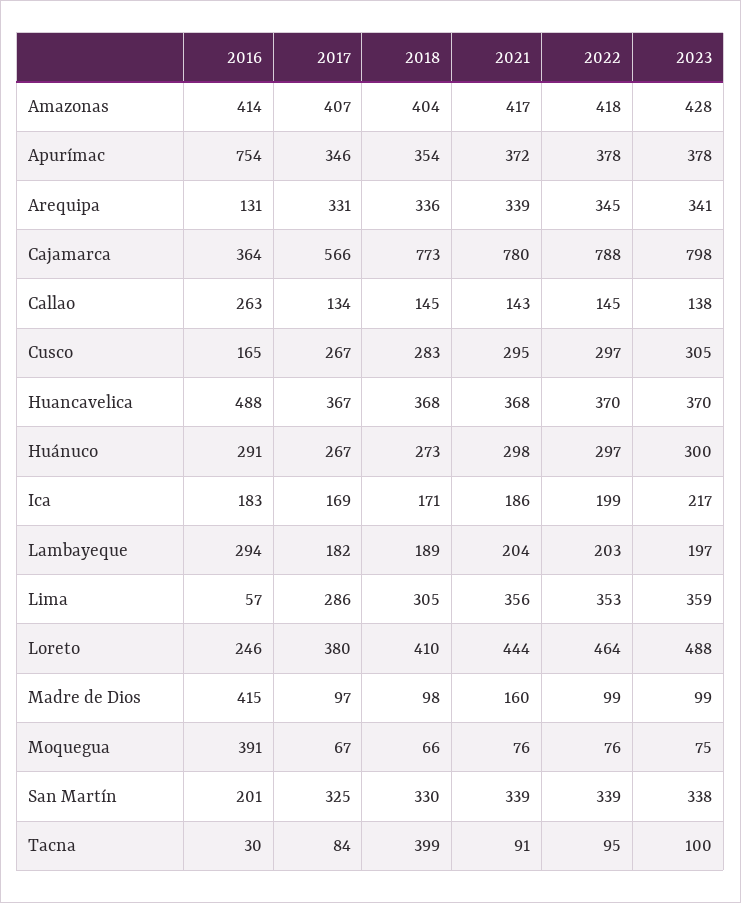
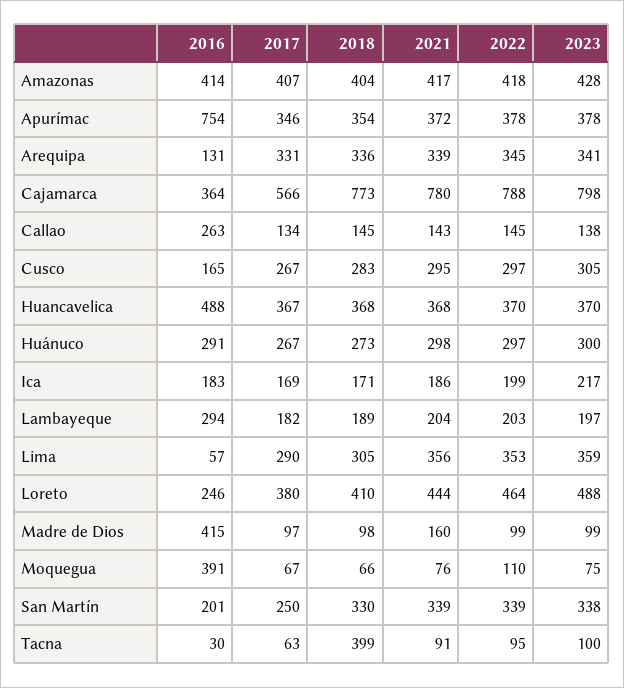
  {
    "2016": {
      "Amazonas": 414,
      "Apurímac": 754,
      "Arequipa": 131,
      "Cajamarca": 364,
      "Callao": 263,
      "Cusco": 165,
      "Huancavelica": 488,
      "Huánuco": 291,
      "Ica": 183,
      "Lambayeque": 294,
      "Lima": 57,
      "Loreto": 246,
      "Madre de Dios": 415,
      "Moquegua": 391,
      "San Martín": 201,
      "Tacna": 30
    },
    "2017": {
      "Amazonas": 407,
      "Apurímac": 346,
      "Arequipa": 331,
      "Cajamarca": 566,
      "Callao": 134,
      "Cusco": 267,
      "Huancavelica": 367,
      "Huánuco": 267,
      "Ica": 169,
      "Lambayeque": 182,
-     "Lima": 286,
+     "Lima": 290,
      "Loreto": 380,
      "Madre de Dios": 97,
      "Moquegua": 67,
-     "San Martín": 325,
+     "San Martín": 250,
-     "Tacna": 84
+     "Tacna": 63
    },
    "2018": {
      "Amazonas": 404,
      "Apurímac": 354,
      "Arequipa": 336,
      "Cajamarca": 773,
      "Callao": 145,
      "Cusco": 283,
      "Huancavelica": 368,
      "Huánuco": 273,
      "Ica": 171,
      "Lambayeque": 189,
      "Lima": 305,
      "Loreto": 410,
      "Madre de Dios": 98,
      "Moquegua": 66,
      "San Martín": 330,
      "Tacna": 399
    },
    "2021": {
      "Amazonas": 417,
      "Apurímac": 372,
      "Arequipa": 339,
      "Cajamarca": 780,
      "Callao": 143,
      "Cusco": 295,
      "Huancavelica": 368,
      "Huánuco": 298,
      "Ica": 186,
      "Lambayeque": 204,
      "Lima": 356,
      "Loreto": 444,
      "Madre de Dios": 160,
      "Moquegua": 76,
      "San Martín": 339,
      "Tacna": 91
    },
    "2022": {
      "Amazonas": 418,
      "Apurímac": 378,
      "Arequipa": 345,
      "Cajamarca": 788,
      "Callao": 145,
      "Cusco": 297,
      "Huancavelica": 370,
      "Huánuco": 297,
      "Ica": 199,
      "Lambayeque": 203,
      "Lima": 353,
      "Loreto": 464,
      "Madre de Dios": 99,
-     "Moquegua": 76,
+     "Moquegua": 110,
      "San Martín": 339,
      "Tacna": 95
    },
    "2023": {
      "Amazonas": 428,
      "Apurímac": 378,
      "Arequipa": 341,
      "Cajamarca": 798,
      "Callao": 138,
      "Cusco": 305,
      "Huancavelica": 370,
      "Huánuco": 300,
      "Ica": 217,
      "Lambayeque": 197,
      "Lima": 359,
      "Loreto": 488,
      "Madre de Dios": 99,
      "Moquegua": 75,
      "San Martín": 338,
      "Tacna": 100
    }
  }

